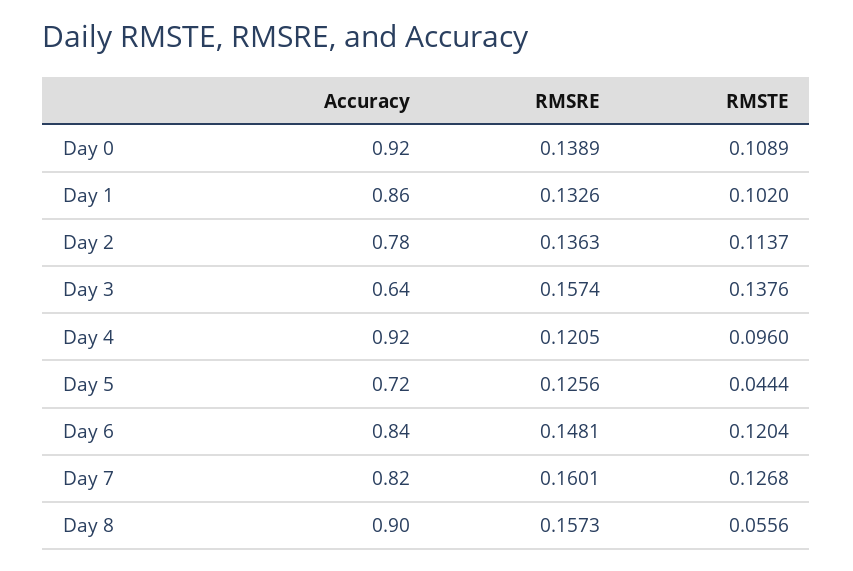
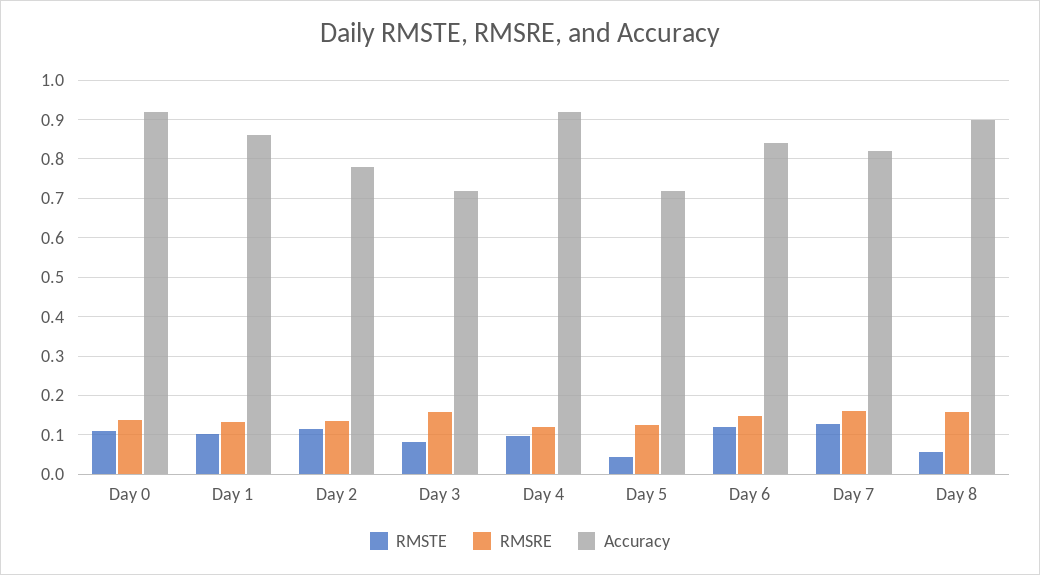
  {
    "Accuracy": {
      "Day 0": 0.92,
      "Day 1": 0.86,
      "Day 2": 0.78,
-     "Day 3": 0.64,
+     "Day 3": 0.72,
      "Day 4": 0.92,
      "Day 5": 0.72,
      "Day 6": 0.84,
      "Day 7": 0.82,
      "Day 8": 0.9
    },
    "RMSRE": {
      "Day 0": 0.1389,
      "Day 1": 0.1326,
      "Day 2": 0.1363,
      "Day 3": 0.1574,
      "Day 4": 0.1205,
      "Day 5": 0.1256,
      "Day 6": 0.1481,
      "Day 7": 0.1601,
      "Day 8": 0.1573
    },
    "RMSTE": {
      "Day 0": 0.1089,
      "Day 1": 0.102,
      "Day 2": 0.1137,
-     "Day 3": 0.1376,
+     "Day 3": 0.08,
      "Day 4": 0.096,
      "Day 5": 0.0444,
      "Day 6": 0.1204,
      "Day 7": 0.1268,
      "Day 8": 0.0556
    }
  }

